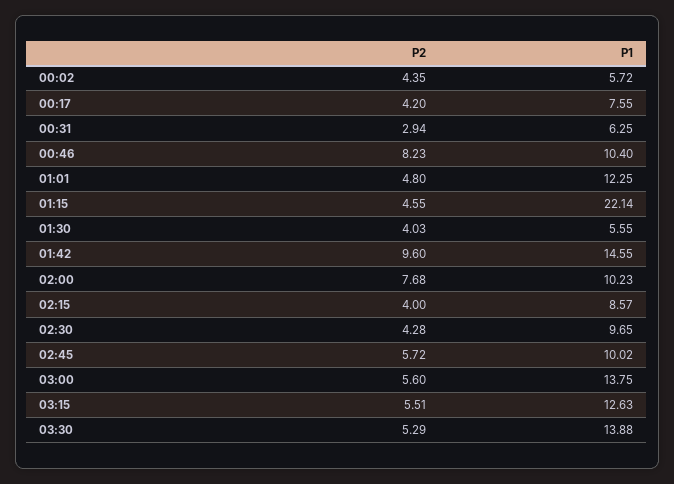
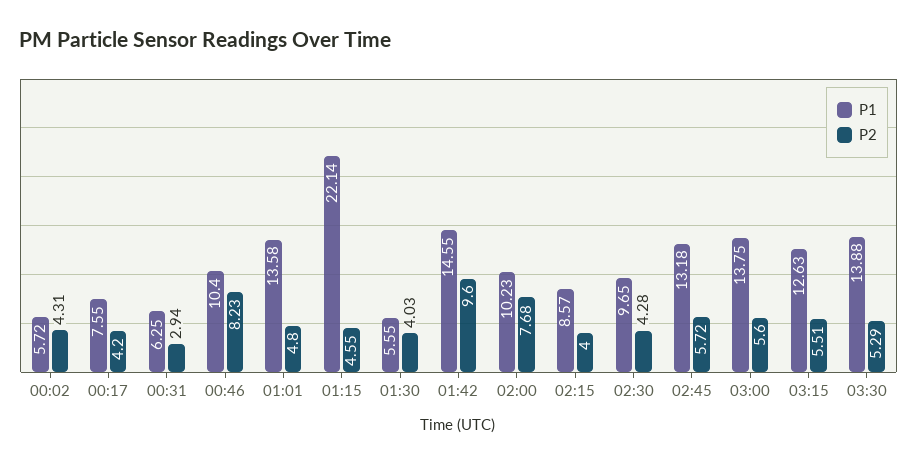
  {
    "P2": {
-     "00:02": 4.35,
+     "00:02": 4.31,
      "00:17": 4.2,
      "00:31": 2.94,
      "00:46": 8.23,
      "01:01": 4.8,
      "01:15": 4.55,
      "01:30": 4.03,
      "01:42": 9.6,
      "02:00": 7.68,
      "02:15": 4,
      "02:30": 4.28,
      "02:45": 5.72,
      "03:00": 5.6,
      "03:15": 5.51,
      "03:30": 5.29
    },
    "P1": {
      "00:02": 5.72,
      "00:17": 7.55,
      "00:31": 6.25,
      "00:46": 10.4,
-     "01:01": 12.25,
+     "01:01": 13.58,
      "01:15": 22.14,
      "01:30": 5.55,
      "01:42": 14.55,
      "02:00": 10.23,
      "02:15": 8.57,
      "02:30": 9.65,
-     "02:45": 10.02,
+     "02:45": 13.18,
      "03:00": 13.75,
      "03:15": 12.63,
      "03:30": 13.88
    }
  }

